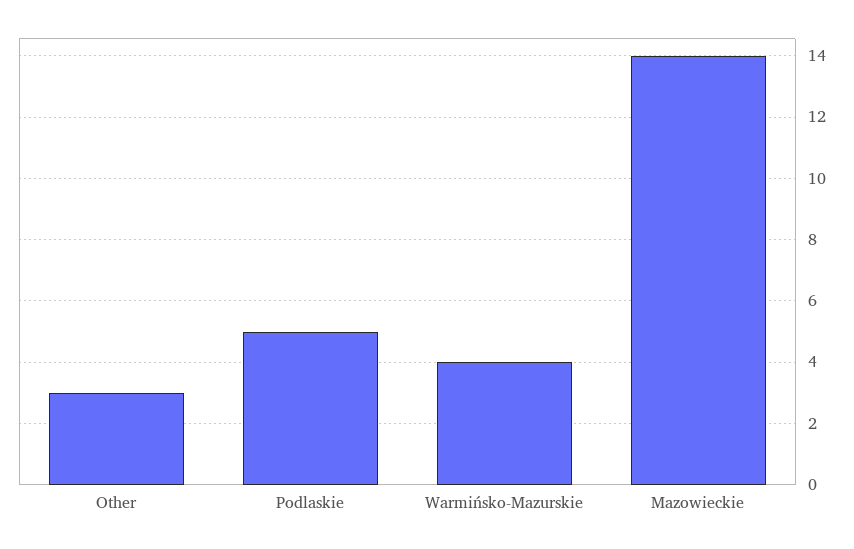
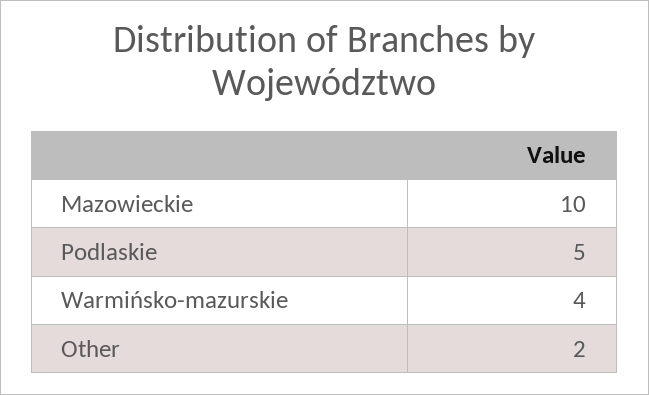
  {
-   "Other": 3,
+   "Other": 2,
    "Podlaskie": 5,
    "Warmińsko-Mazurskie": 4,
-   "Mazowieckie": 14
+   "Mazowieckie": 10
  }

